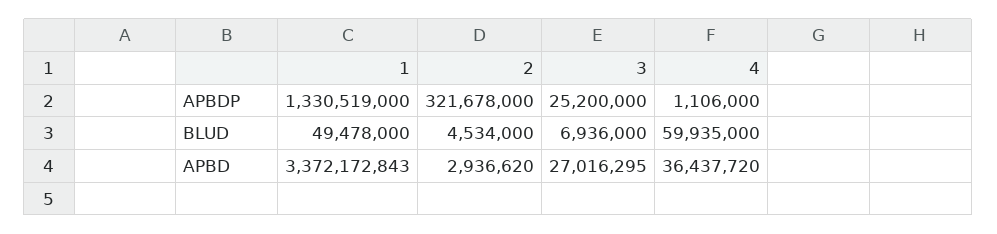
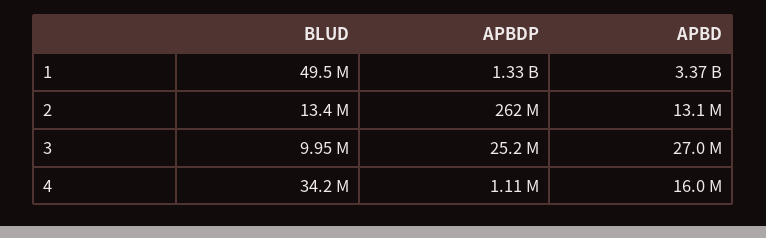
  {
    "1": {
      "APBDP": 1330519000,
      "BLUD": 49478000,
      "APBD": 3372172843
    },
    "2": {
-     "APBDP": 321678000,
+     "APBDP": 262000000,
-     "BLUD": 4534000,
+     "BLUD": 13400000,
-     "APBD": 2936620
+     "APBD": 13100000
    },
    "3": {
      "APBDP": 25200000,
-     "BLUD": 6936000,
+     "BLUD": 9950000,
      "APBD": 27016295
    },
    "4": {
      "APBDP": 1106000,
-     "BLUD": 59935000,
+     "BLUD": 34200000,
-     "APBD": 36437720
+     "APBD": 16000000
    }
  }

